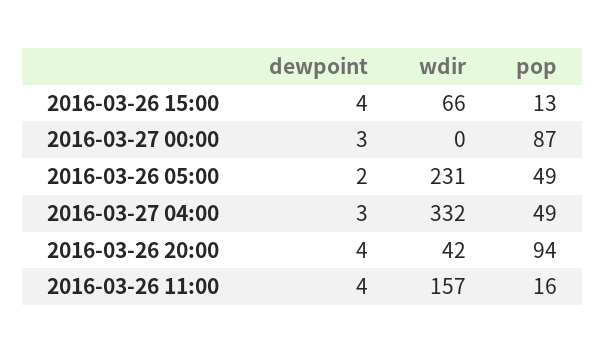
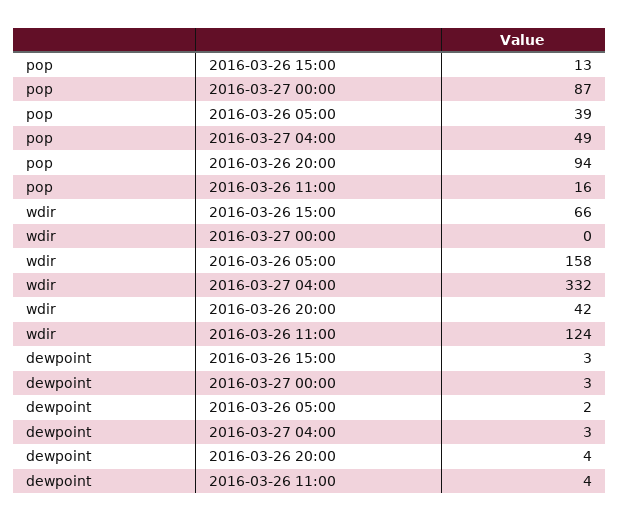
  {
    "dewpoint": {
-     "2016-03-26 15:00": 4,
+     "2016-03-26 15:00": 3,
      "2016-03-27 00:00": 3,
      "2016-03-26 05:00": 2,
      "2016-03-27 04:00": 3,
      "2016-03-26 20:00": 4,
      "2016-03-26 11:00": 4
    },
    "wdir": {
      "2016-03-26 15:00": 66,
      "2016-03-27 00:00": 0,
-     "2016-03-26 05:00": 231,
+     "2016-03-26 05:00": 158,
      "2016-03-27 04:00": 332,
      "2016-03-26 20:00": 42,
-     "2016-03-26 11:00": 157
+     "2016-03-26 11:00": 124
    },
    "pop": {
      "2016-03-26 15:00": 13,
      "2016-03-27 00:00": 87,
-     "2016-03-26 05:00": 49,
+     "2016-03-26 05:00": 39,
      "2016-03-27 04:00": 49,
      "2016-03-26 20:00": 94,
      "2016-03-26 11:00": 16
    }
  }

